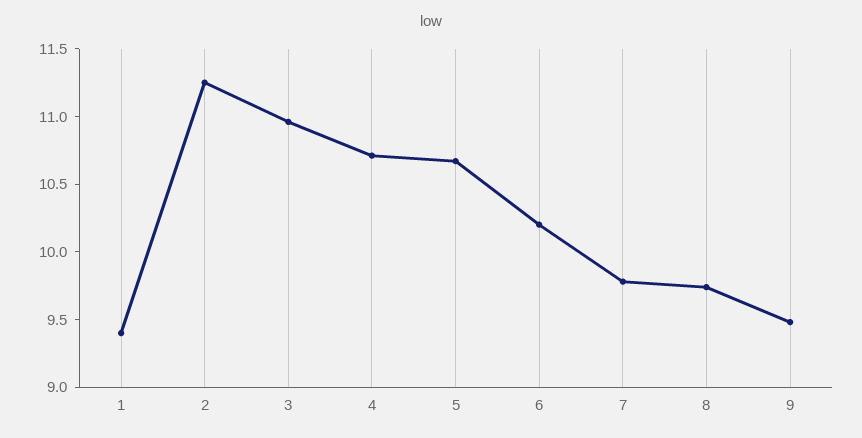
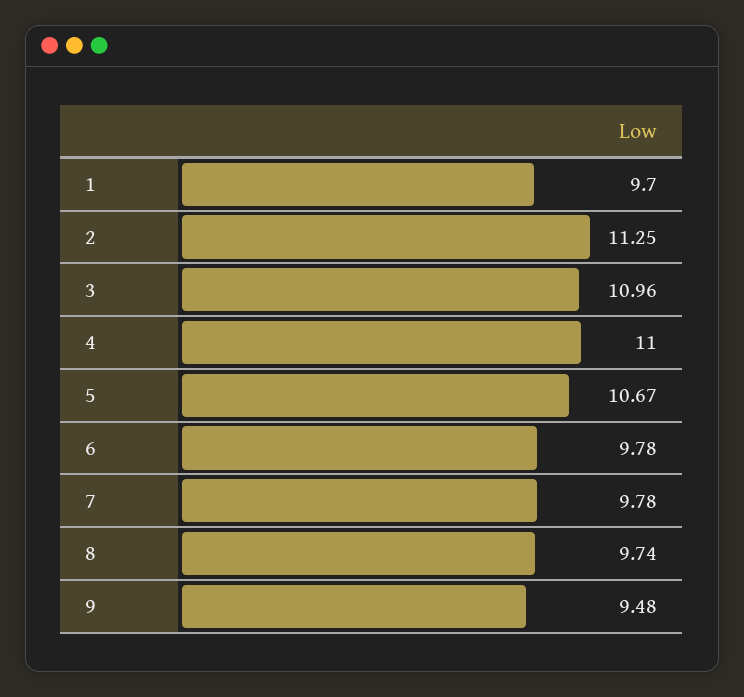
  {
-   "1": 9.4,
+   "1": 9.7,
    "2": 11.25,
    "3": 10.96,
-   "4": 10.7,
+   "4": 11,
    "5": 10.67,
-   "6": 10.2,
+   "6": 9.78,
    "7": 9.78,
    "8": 9.74,
    "9": 9.48
  }

